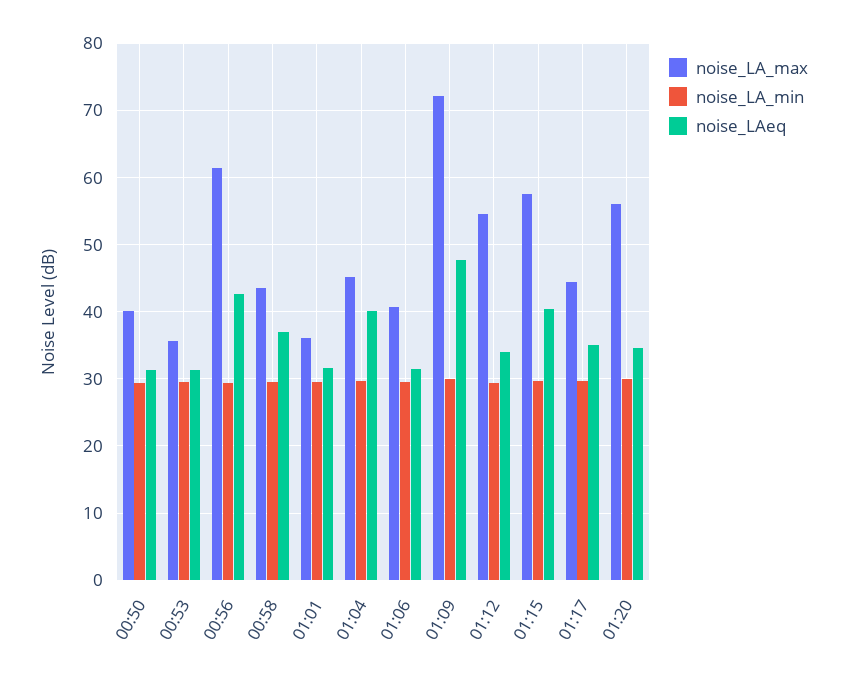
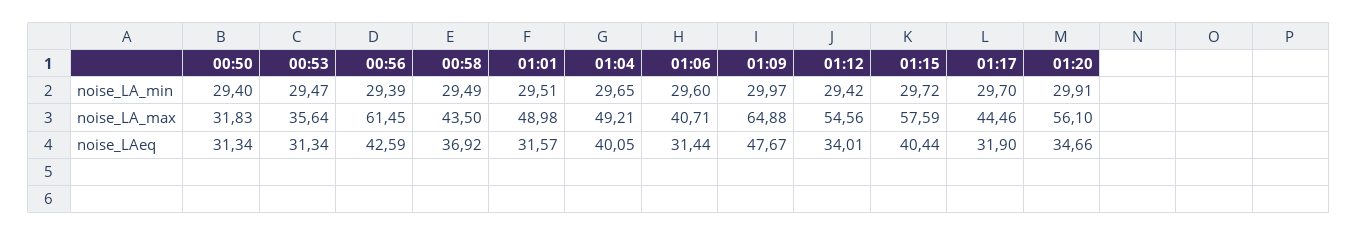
  {
    "noise_LA_max": {
-     "00:50": 40,
+     "00:50": 31.83,
      "00:53": 35.64,
      "00:56": 61.45,
      "00:58": 43.5,
-     "01:01": 36,
+     "01:01": 48.98,
-     "01:04": 45,
+     "01:04": 49.21,
      "01:06": 40.71,
-     "01:09": 72,
+     "01:09": 64.88,
      "01:12": 54.56,
      "01:15": 57.59,
      "01:17": 44.46,
      "01:20": 56.1
    },
    "noise_LA_min": {
      "00:50": 29.4,
      "00:53": 29.47,
      "00:56": 29.39,
      "00:58": 29.49,
      "01:01": 29.51,
      "01:04": 29.65,
      "01:06": 29.6,
      "01:09": 29.97,
      "01:12": 29.42,
      "01:15": 29.72,
      "01:17": 29.7,
      "01:20": 29.91
    },
    "noise_LAeq": {
      "00:50": 31.34,
      "00:53": 31.34,
      "00:56": 42.59,
      "00:58": 36.92,
      "01:01": 31.57,
      "01:04": 40.05,
      "01:06": 31.44,
      "01:09": 47.67,
      "01:12": 34.01,
      "01:15": 40.44,
-     "01:17": 35,
+     "01:17": 31.9,
      "01:20": 34.66
    }
  }

